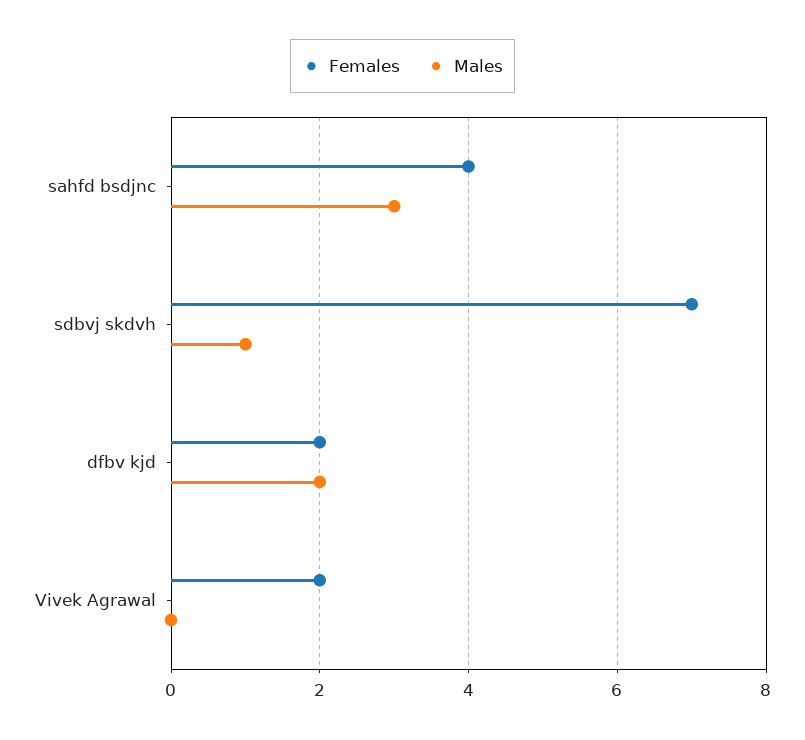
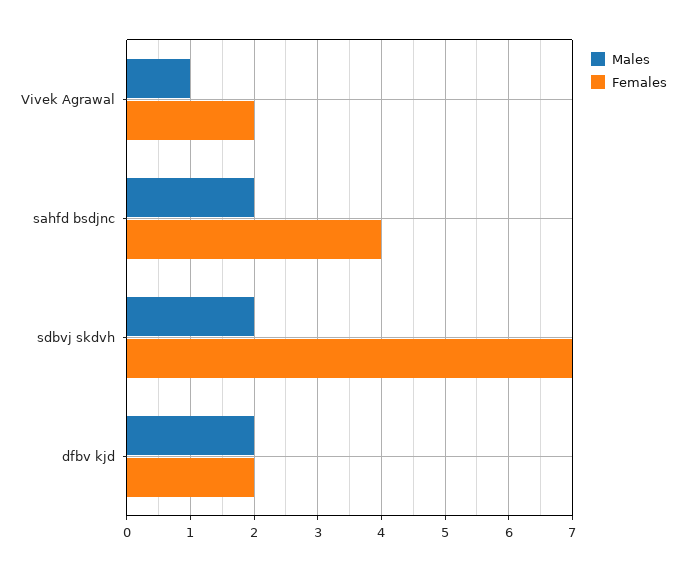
  {
    "Females": {
      "sahfd bsdjnc": 4,
      "sdbvj skdvh": 7,
      "dfbv kjd": 2,
      "Vivek Agrawal": 2
    },
    "Males": {
-     "sahfd bsdjnc": 3,
+     "sahfd bsdjnc": 2,
-     "sdbvj skdvh": 1,
+     "sdbvj skdvh": 2,
      "dfbv kjd": 2,
-     "Vivek Agrawal": 0
+     "Vivek Agrawal": 1
    }
  }

